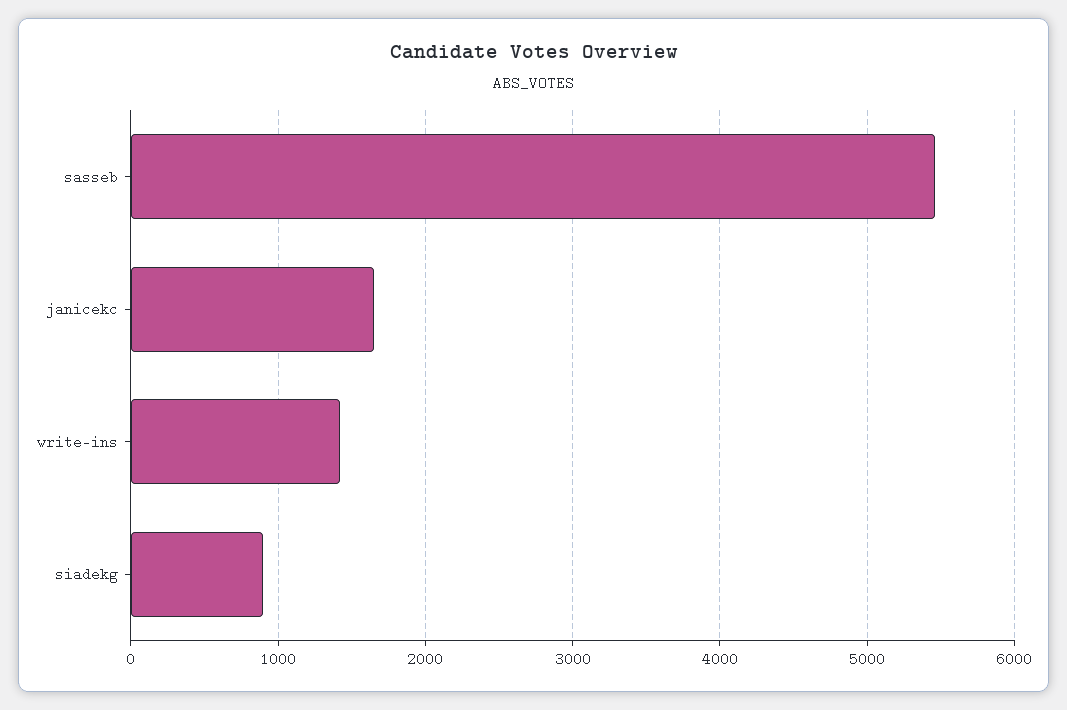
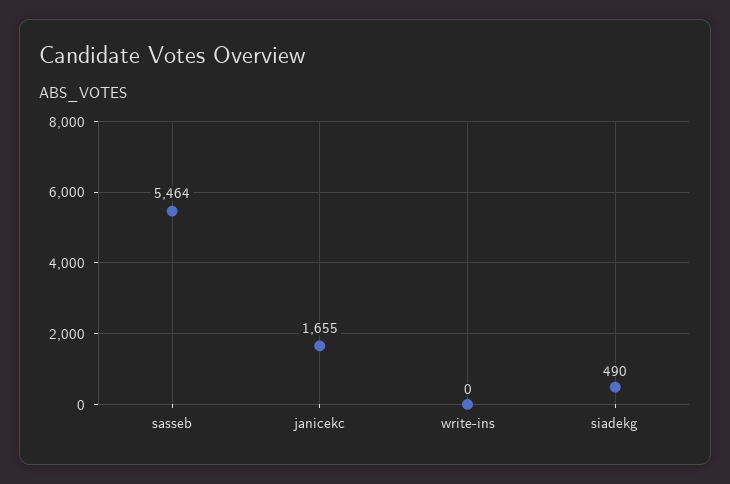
  {
    "sasseb": 5464,
    "janicekc": 1655,
-   "write-ins": 1400,
+   "write-ins": 0,
-   "siadekg": 900
+   "siadekg": 490
  }

